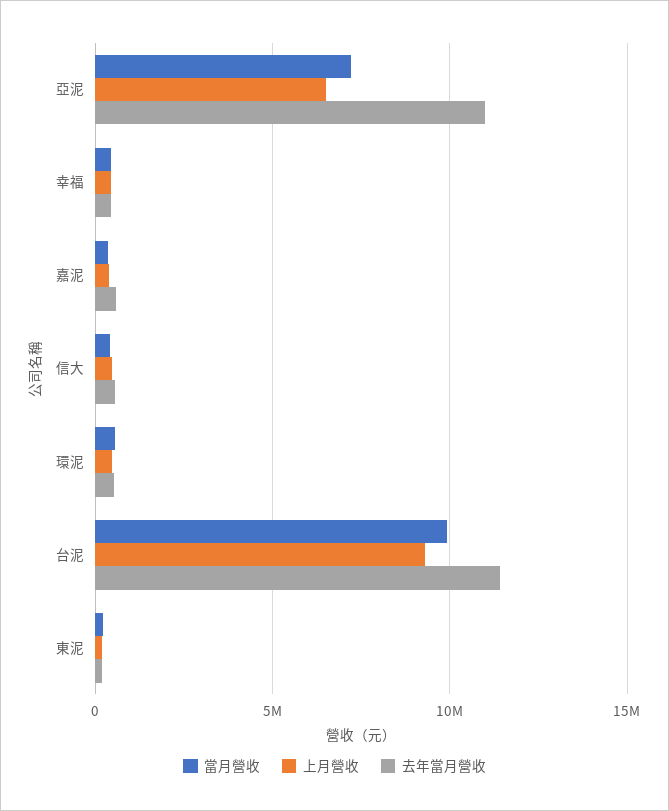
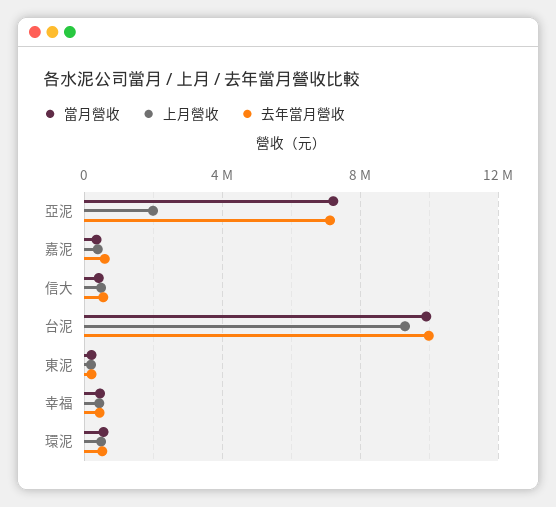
  {
    "當月營收": {
      "亞泥": 7000000,
      "幸福": 500000,
      "嘉泥": 500000,
      "信大": 500000,
      "環泥": 500000,
      "台泥": 10000000,
      "東泥": 0
    },
    "上月營收": {
-     "亞泥": 6500000,
+     "亞泥": 2000000,
      "幸福": 500000,
      "嘉泥": 500000,
      "信大": 500000,
      "環泥": 500000,
      "台泥": 9500000,
      "東泥": 0
    },
    "去年當月營收": {
-     "亞泥": 11000000,
+     "亞泥": 7000000,
      "幸福": 500000,
      "嘉泥": 500000,
      "信大": 500000,
      "環泥": 500000,
-     "台泥": 11500000,
+     "台泥": 10000000,
      "東泥": 0
    }
  }

